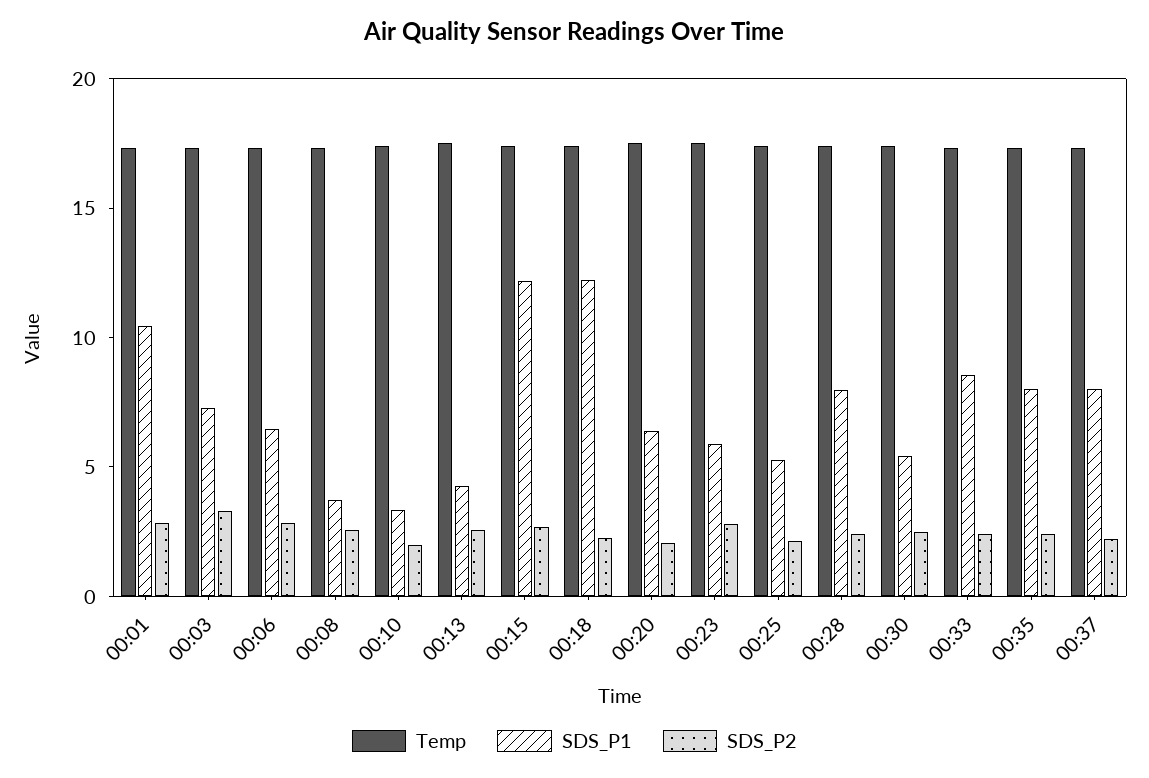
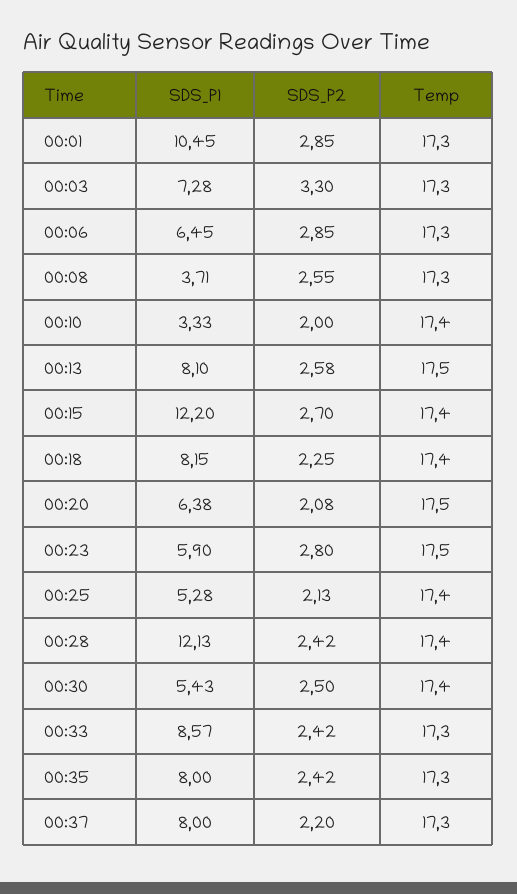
  {
    "Temp": {
      "00:01": 17.3,
      "00:03": 17.3,
      "00:06": 17.3,
      "00:08": 17.3,
      "00:10": 17.4,
      "00:13": 17.5,
      "00:15": 17.4,
      "00:18": 17.4,
      "00:20": 17.5,
      "00:23": 17.5,
      "00:25": 17.4,
      "00:28": 17.4,
      "00:30": 17.4,
      "00:33": 17.3,
      "00:35": 17.3,
      "00:37": 17.3
    },
    "SDS_P1": {
      "00:01": 10.45,
      "00:03": 7.28,
      "00:06": 6.45,
      "00:08": 3.71,
      "00:10": 3.33,
-     "00:13": 4,
+     "00:13": 8.1,
      "00:15": 12.2,
-     "00:18": 12,
+     "00:18": 8.15,
      "00:20": 6.38,
      "00:23": 5.9,
      "00:25": 5.28,
-     "00:28": 8,
+     "00:28": 12.13,
      "00:30": 5.43,
      "00:33": 8.57,
      "00:35": 8,
      "00:37": 8
    },
    "SDS_P2": {
      "00:01": 2.85,
      "00:03": 3.3,
      "00:06": 2.85,
      "00:08": 2.55,
      "00:10": 2,
      "00:13": 2.58,
      "00:15": 2.7,
      "00:18": 2.25,
      "00:20": 2.08,
      "00:23": 2.8,
      "00:25": 2.13,
      "00:28": 2.42,
      "00:30": 2.5,
      "00:33": 2.42,
      "00:35": 2.42,
      "00:37": 2.2
    }
  }

